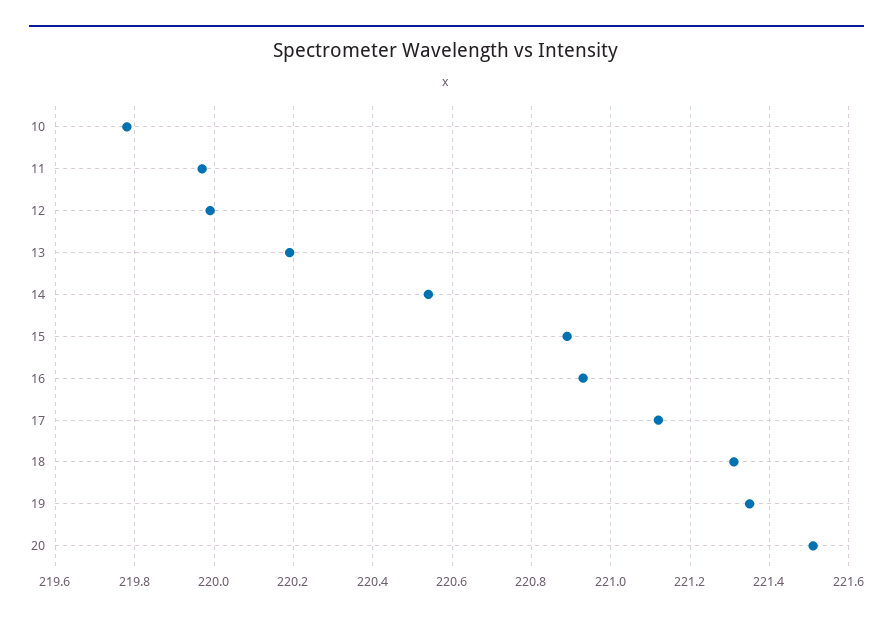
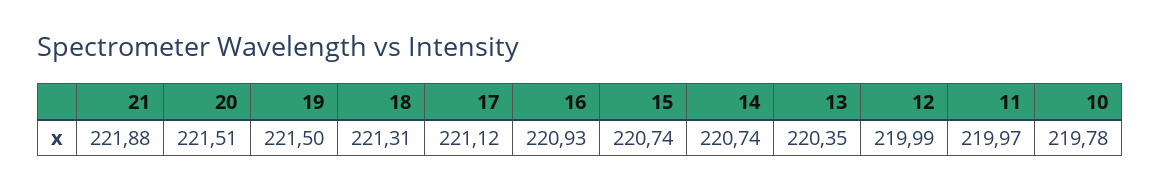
  {
    "10": 219.78,
    "11": 219.97,
    "12": 219.99,
-   "13": 220.2,
+   "13": 220.35,
-   "14": 220.55,
+   "14": 220.74,
-   "15": 220.9,
+   "15": 220.74,
    "16": 220.93,
    "17": 221.12,
    "18": 221.31,
-   "19": 221.35,
+   "19": 221.5,
-   "20": 221.51
+   "20": 221.51,
+   "21": 221.88
  }

